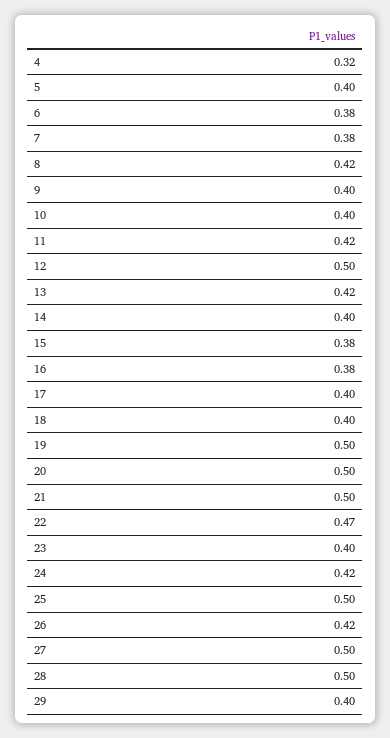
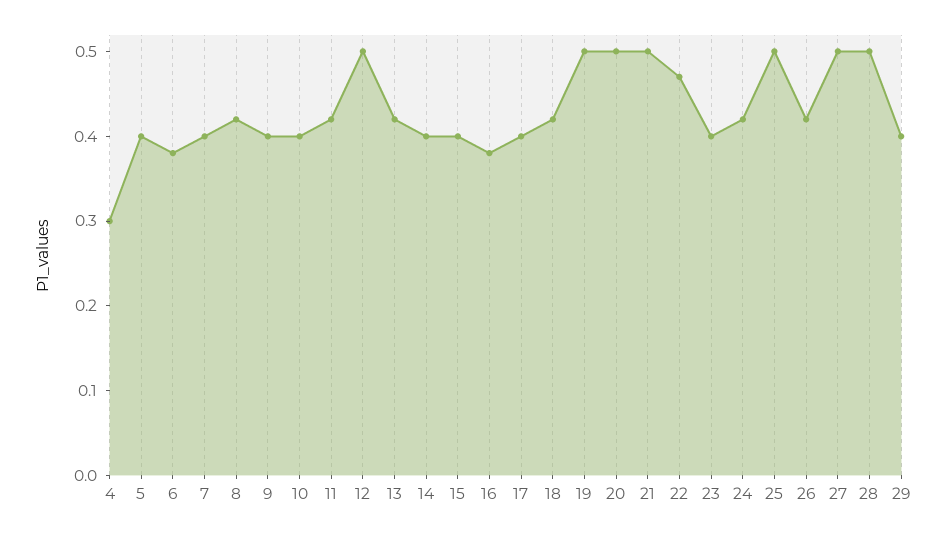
  {
-   "4": 0.32,
+   "4": 0.3,
    "5": 0.4,
    "6": 0.38,
-   "7": 0.38,
+   "7": 0.4,
    "8": 0.42,
    "9": 0.4,
    "10": 0.4,
    "11": 0.42,
    "12": 0.5,
    "13": 0.42,
    "14": 0.4,
-   "15": 0.38,
+   "15": 0.4,
    "16": 0.38,
    "17": 0.4,
-   "18": 0.4,
+   "18": 0.42,
    "19": 0.5,
    "20": 0.5,
    "21": 0.5,
    "22": 0.47,
    "23": 0.4,
    "24": 0.42,
    "25": 0.5,
    "26": 0.42,
    "27": 0.5,
    "28": 0.5,
    "29": 0.4
  }

